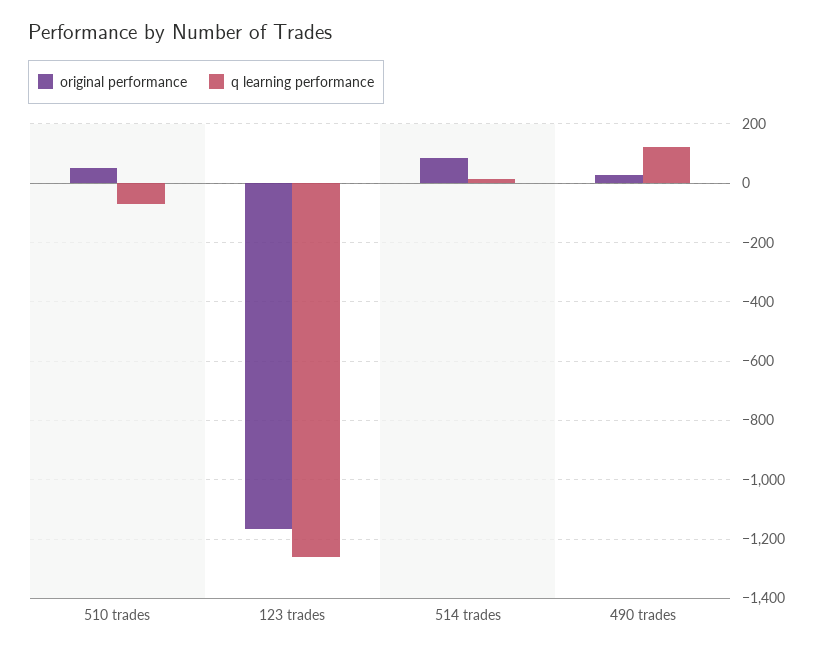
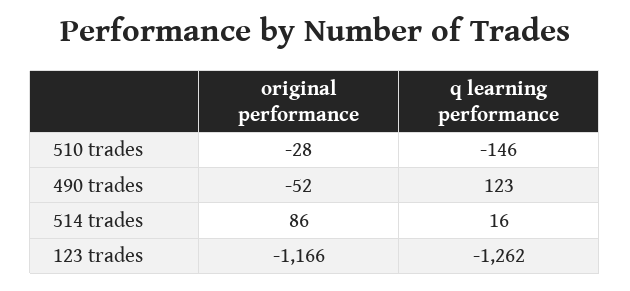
  {
    "original performance": {
-     "510 trades": 50,
+     "510 trades": -28,
      "123 trades": -1166,
      "514 trades": 86,
-     "490 trades": 25
+     "490 trades": -52
    },
    "q learning performance": {
-     "510 trades": -75,
+     "510 trades": -146,
      "123 trades": -1262,
      "514 trades": 16,
      "490 trades": 123
    }
  }

